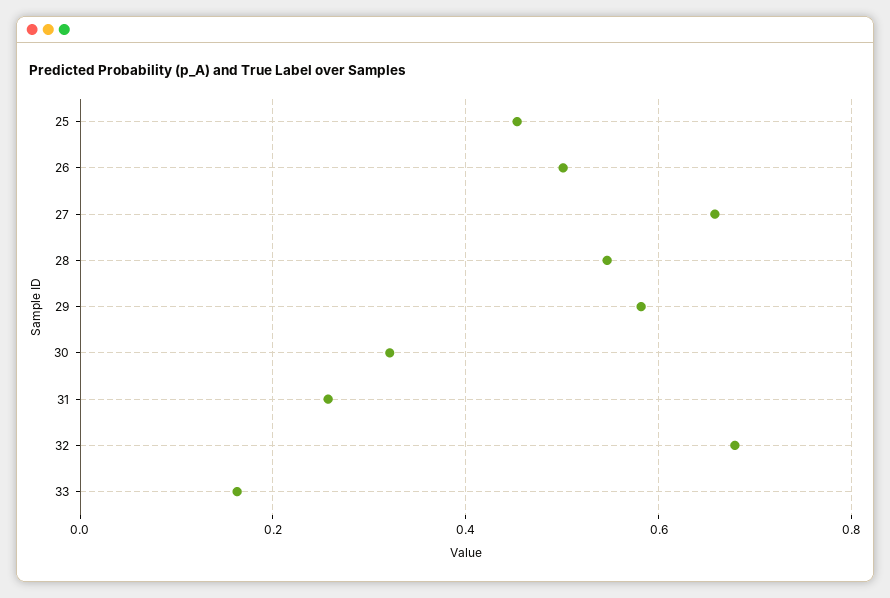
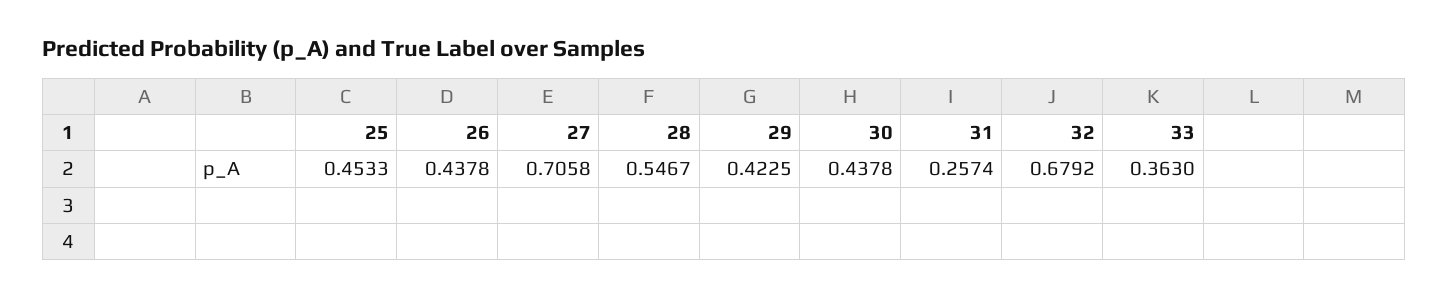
  {
    "25": 0.4533,
-   "26": 0.5,
+   "26": 0.4378,
-   "27": 0.66,
+   "27": 0.7058,
    "28": 0.5467,
-   "29": 0.58,
+   "29": 0.4225,
-   "30": 0.32,
+   "30": 0.4378,
    "31": 0.2574,
    "32": 0.6792,
-   "33": 0.16
+   "33": 0.363
  }

